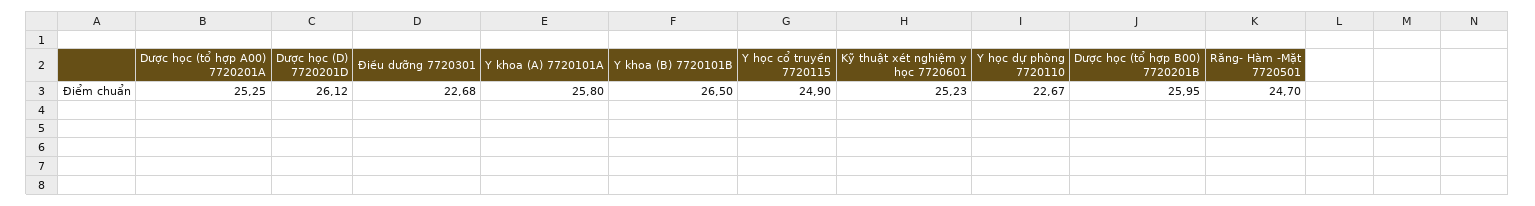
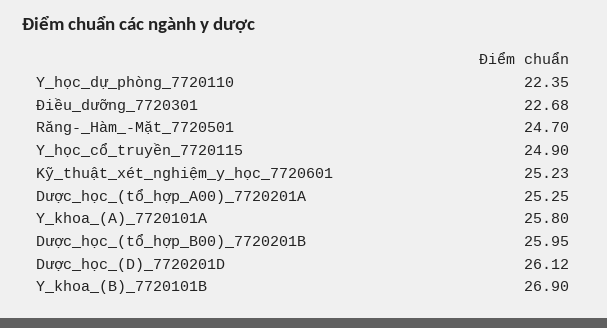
  {
    "Dược học (tổ hợp A00) 7720201A": 25.25,
    "Dược học (D) 7720201D": 26.12,
    "Điều dưỡng 7720301": 22.68,
    "Y khoa (A) 7720101A": 25.8,
-   "Y khoa (B) 7720101B": 26.5,
+   "Y khoa (B) 7720101B": 26.9,
    "Y học cổ truyền 7720115": 24.9,
    "Kỹ thuật xét nghiệm y học 7720601": 25.23,
-   "Y học dự phòng 7720110": 22.67,
+   "Y học dự phòng 7720110": 22.35,
    "Dược học (tổ hợp B00) 7720201B": 25.95,
    "Răng- Hàm -Mặt 7720501": 24.7
  }

